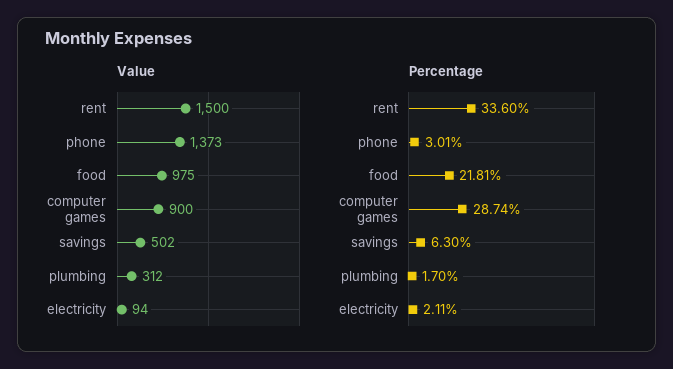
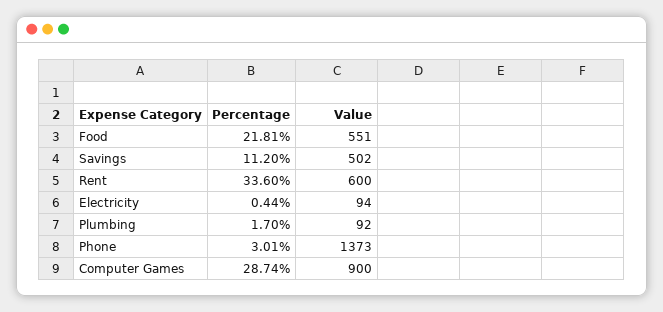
  {
    "Value": {
-     "rent": 1500,
+     "rent": 600,
      "phone": 1373,
-     "food": 975,
+     "food": 551,
      "computer games": 900,
      "savings": 502,
-     "plumbing": 312,
+     "plumbing": 92,
      "electricity": 94
    },
    "Percentage": {
      "rent": 33.6,
      "phone": 3.01,
      "food": 21.81,
      "computer games": 28.74,
-     "savings": 6.3,
+     "savings": 11.2,
      "plumbing": 1.7,
-     "electricity": 2.11
+     "electricity": 0.44
    }
  }

